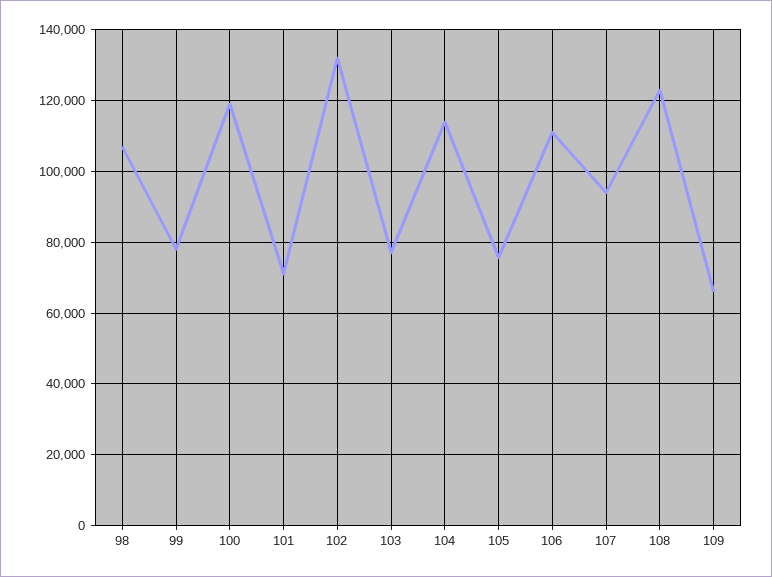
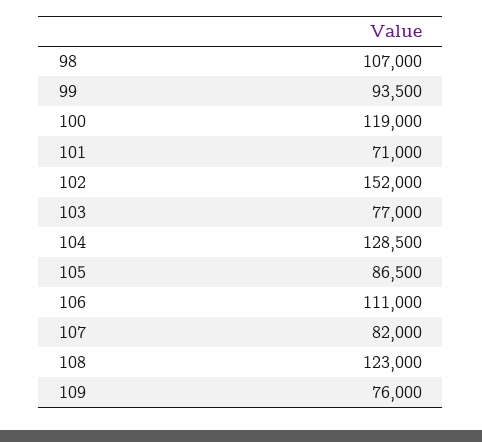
  {
    "98": 107000,
-   "99": 78000,
+   "99": 93500,
    "100": 119000,
    "101": 71000,
-   "102": 132000,
+   "102": 152000,
    "103": 77000,
-   "104": 114000,
+   "104": 128500,
-   "105": 76000,
+   "105": 86500,
    "106": 111000,
-   "107": 94000,
+   "107": 82000,
    "108": 123000,
-   "109": 66000
+   "109": 76000
  }

